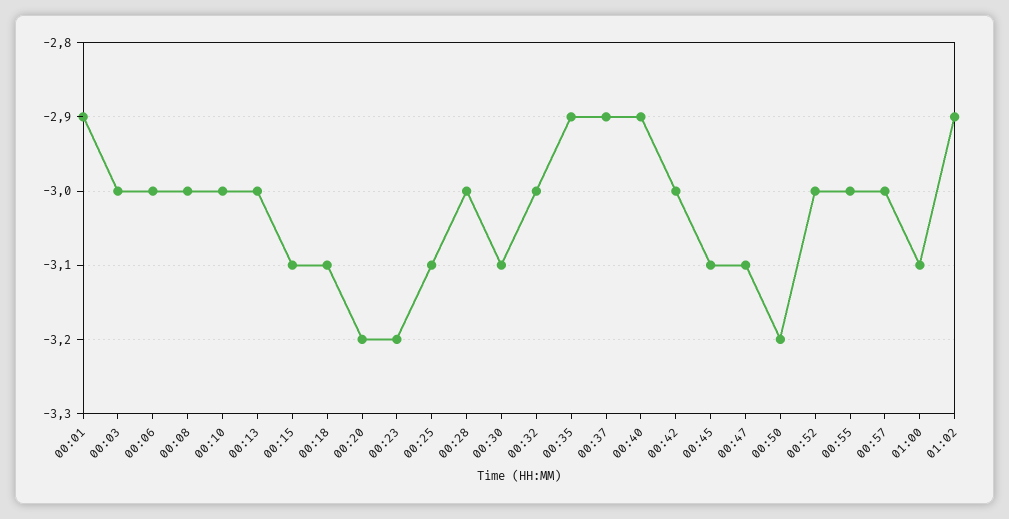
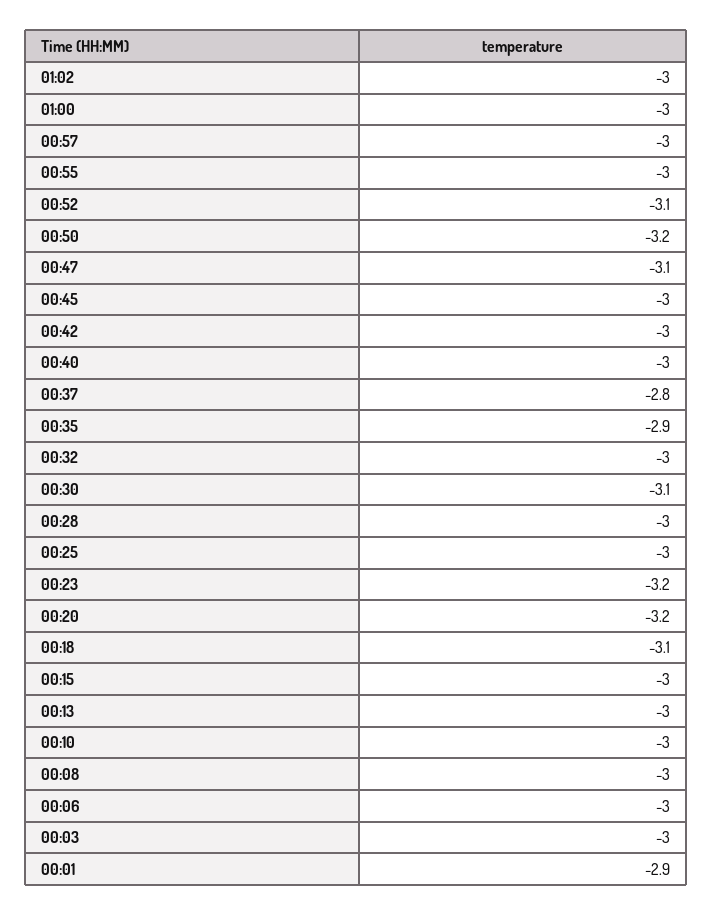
  {
    "00:01": -2.9,
    "00:03": -3,
    "00:06": -3,
    "00:08": -3,
    "00:10": -3,
    "00:13": -3,
-   "00:15": -3.1,
+   "00:15": -3,
    "00:18": -3.1,
    "00:20": -3.2,
    "00:23": -3.2,
-   "00:25": -3.1,
+   "00:25": -3,
    "00:28": -3,
    "00:30": -3.1,
    "00:32": -3,
    "00:35": -2.9,
-   "00:37": -2.9,
+   "00:37": -2.8,
-   "00:40": -2.9,
+   "00:40": -3,
    "00:42": -3,
-   "00:45": -3.1,
+   "00:45": -3,
    "00:47": -3.1,
    "00:50": -3.2,
-   "00:52": -3,
+   "00:52": -3.1,
    "00:55": -3,
    "00:57": -3,
-   "01:00": -3.1,
+   "01:00": -3,
-   "01:02": -2.9
+   "01:02": -3
  }

